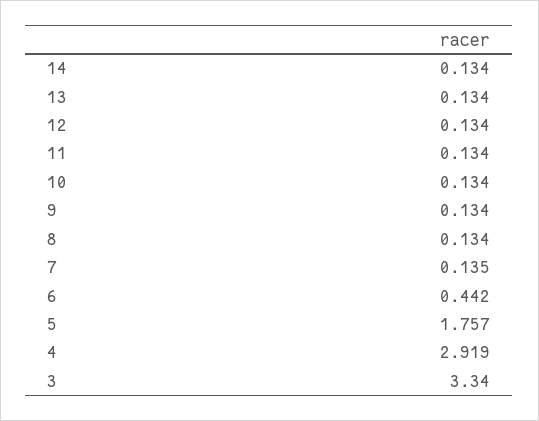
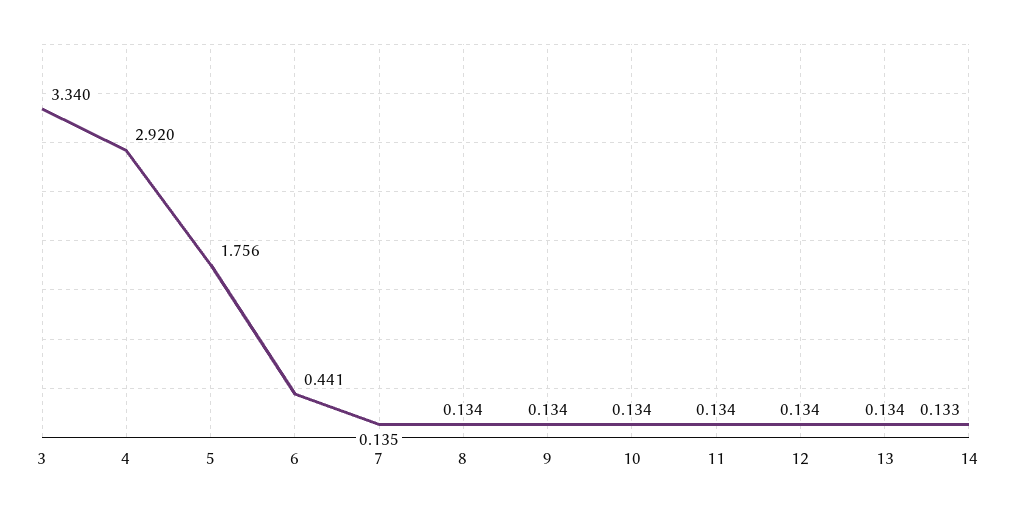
  {
-   "14": 0.134,
+   "14": 0.133,
    "13": 0.134,
    "12": 0.134,
    "11": 0.134,
    "10": 0.134,
    "9": 0.134,
    "8": 0.134,
    "7": 0.135,
-   "6": 0.442,
+   "6": 0.441,
-   "5": 1.757,
+   "5": 1.756,
-   "4": 2.919,
+   "4": 2.92,
    "3": 3.34
  }

